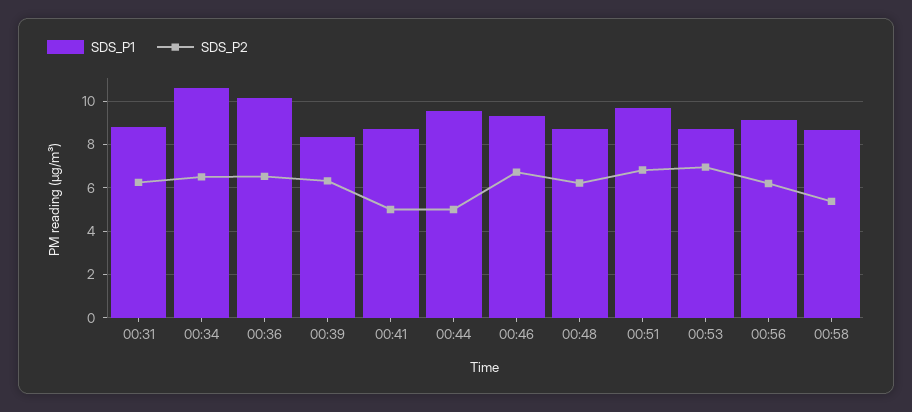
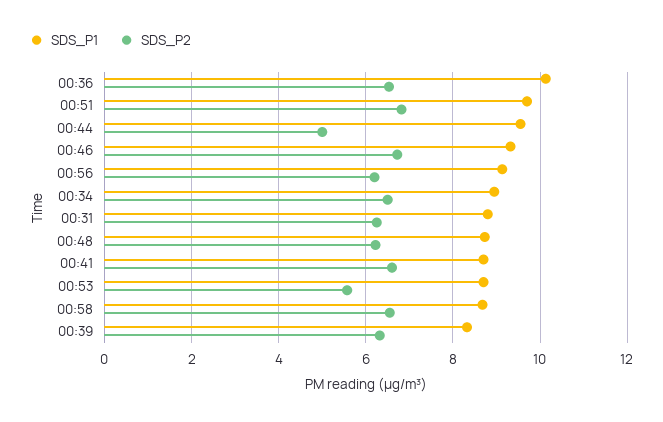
  {
    "SDS_P1": {
      "00:31": 8.8,
-     "00:34": 10.5,
+     "00:34": 9,
      "00:36": 10.2,
      "00:39": 8.4,
      "00:41": 8.8,
      "00:44": 9.6,
      "00:46": 9.4,
      "00:48": 8.8,
      "00:51": 9.8,
      "00:53": 8.8,
      "00:56": 9.2,
      "00:58": 8.6
    },
    "SDS_P2": {
      "00:31": 6.2,
      "00:34": 6.6,
      "00:36": 6.6,
      "00:39": 6.4,
-     "00:41": 5,
+     "00:41": 6.6,
      "00:44": 5,
      "00:46": 6.8,
      "00:48": 6.2,
      "00:51": 6.8,
-     "00:53": 7,
+     "00:53": 5.6,
      "00:56": 6.2,
-     "00:58": 5.5
+     "00:58": 6.6
    }
  }

